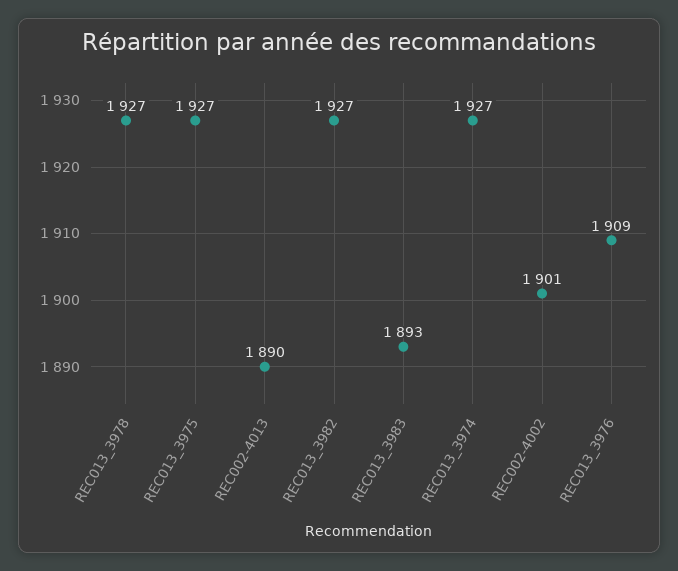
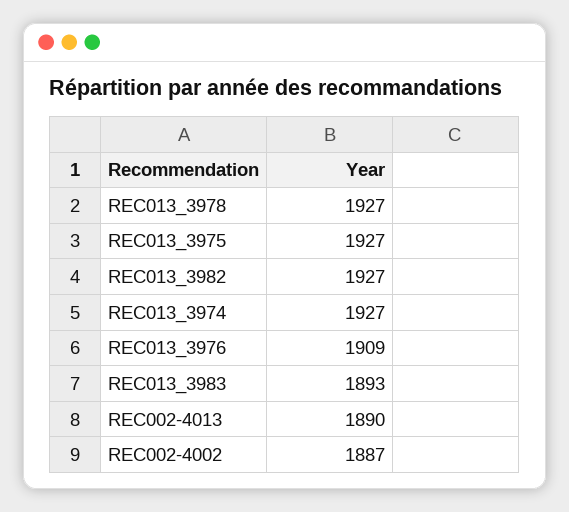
  {
    "REC013_3978": 1927,
    "REC013_3975": 1927,
    "REC002-4013": 1890,
    "REC013_3982": 1927,
    "REC013_3983": 1893,
    "REC013_3974": 1927,
-   "REC002-4002": 1901,
+   "REC002-4002": 1887,
    "REC013_3976": 1909
  }

